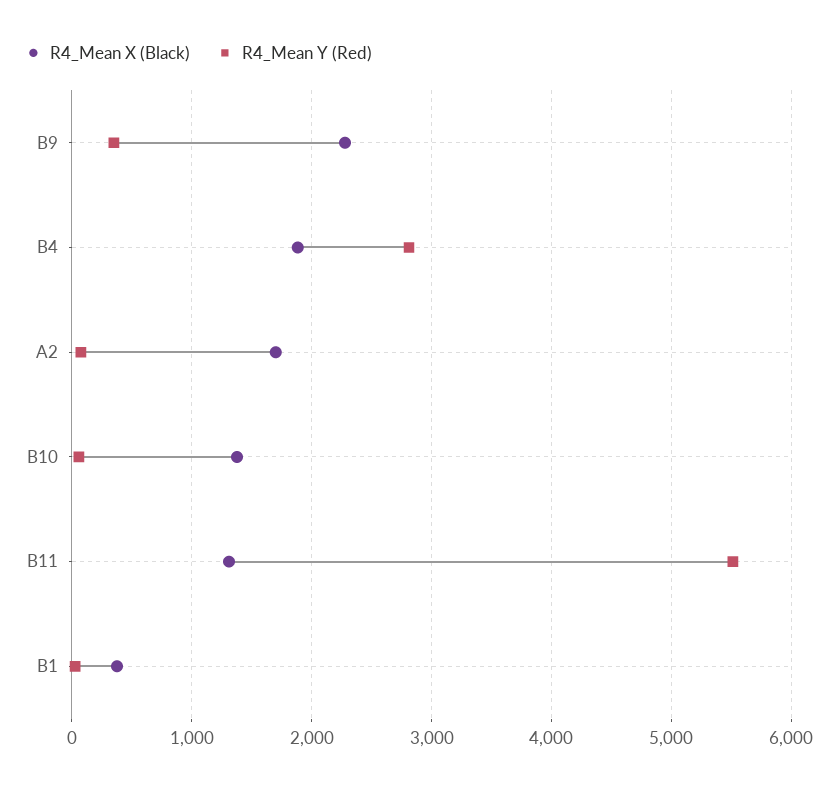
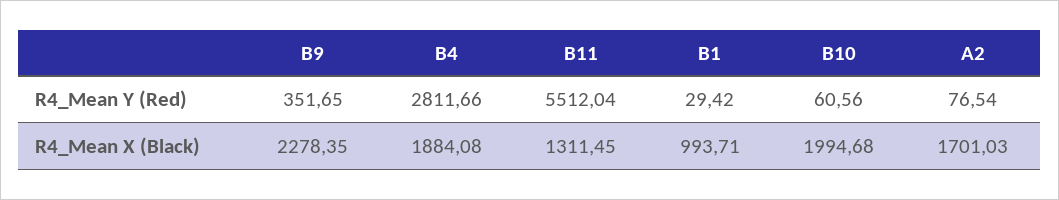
  {
    "R4_Mean X (Black)": {
      "B9": 2278.35,
      "B4": 1884.08,
      "A2": 1701.03,
-     "B10": 1400,
+     "B10": 1994.68,
      "B11": 1311.45,
-     "B1": 400
+     "B1": 993.71
    },
    "R4_Mean Y (Red)": {
      "B9": 351.65,
      "B4": 2811.66,
      "A2": 76.54,
      "B10": 60.56,
      "B11": 5512.04,
      "B1": 29.42
    }
  }

